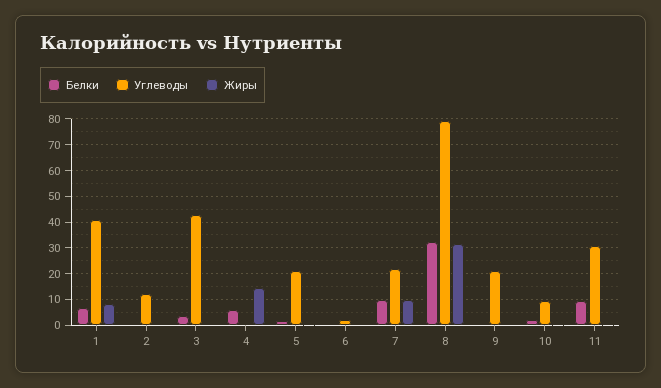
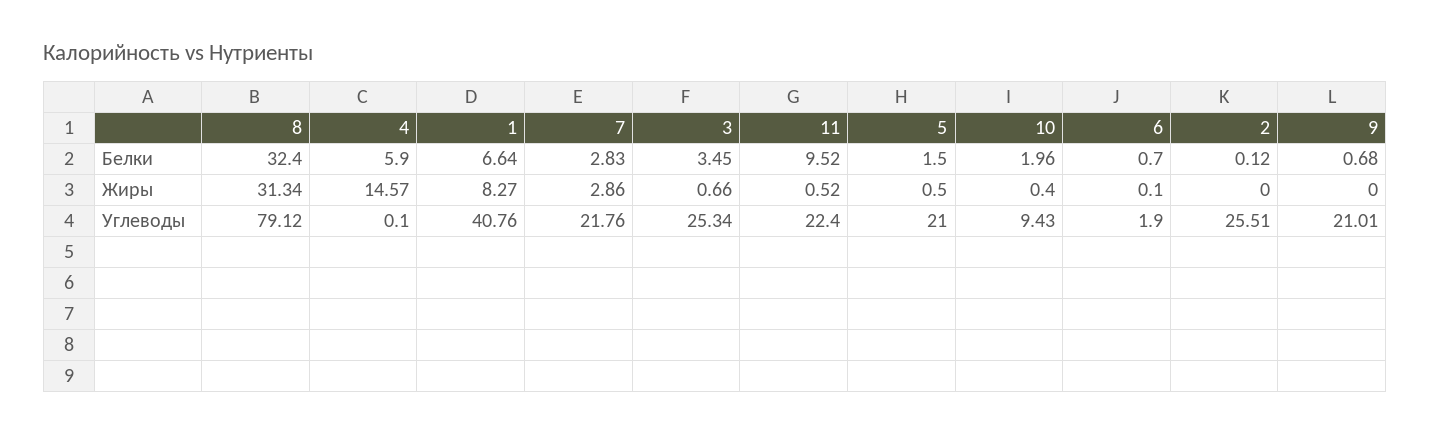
  {
    "Белки": {
      "1": 6.64,
      "2": 0.12,
      "3": 3.45,
      "4": 5.9,
      "5": 1.5,
      "6": 0.7,
-     "7": 10,
+     "7": 2.83,
      "8": 32.4,
      "9": 0.68,
      "10": 1.96,
      "11": 9.52
    },
    "Углеводы": {
      "1": 40.76,
-     "2": 12.5,
+     "2": 25.51,
-     "3": 42.5,
+     "3": 25.34,
      "4": 0.1,
      "5": 21,
      "6": 1.9,
      "7": 21.76,
      "8": 79.12,
      "9": 21.01,
      "10": 9.43,
-     "11": 30
+     "11": 22.4
    },
    "Жиры": {
      "1": 8.27,
      "2": 0,
      "3": 0.66,
      "4": 14.57,
      "5": 0.5,
      "6": 0.1,
-     "7": 10,
+     "7": 2.86,
      "8": 31.34,
      "9": 0,
      "10": 0.4,
      "11": 0.52
    }
  }

